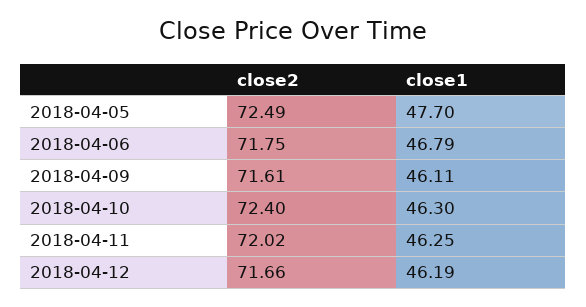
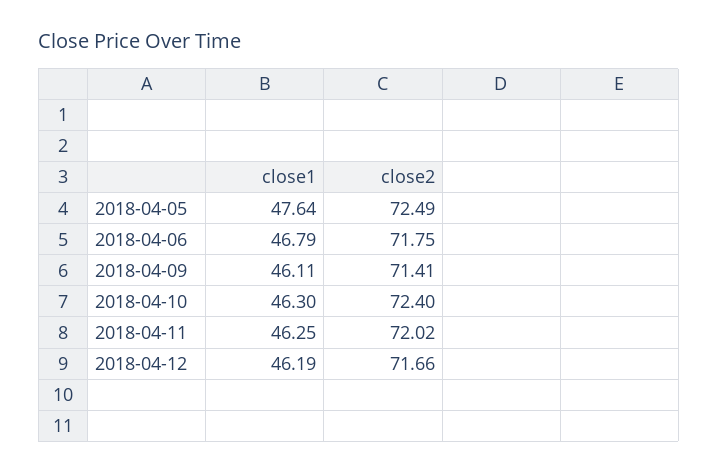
  {
    "close2": {
      "2018-04-05": 72.49,
      "2018-04-06": 71.75,
-     "2018-04-09": 71.61,
+     "2018-04-09": 71.41,
      "2018-04-10": 72.4,
      "2018-04-11": 72.02,
      "2018-04-12": 71.66
    },
    "close1": {
-     "2018-04-05": 47.7,
+     "2018-04-05": 47.64,
      "2018-04-06": 46.79,
      "2018-04-09": 46.11,
      "2018-04-10": 46.3,
      "2018-04-11": 46.25,
      "2018-04-12": 46.19
    }
  }

